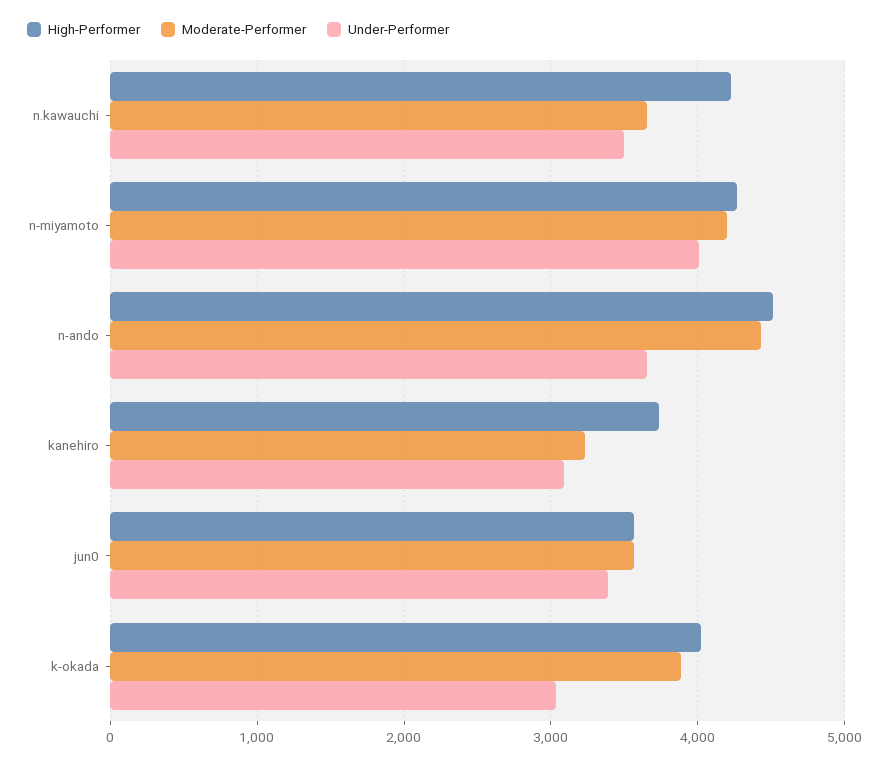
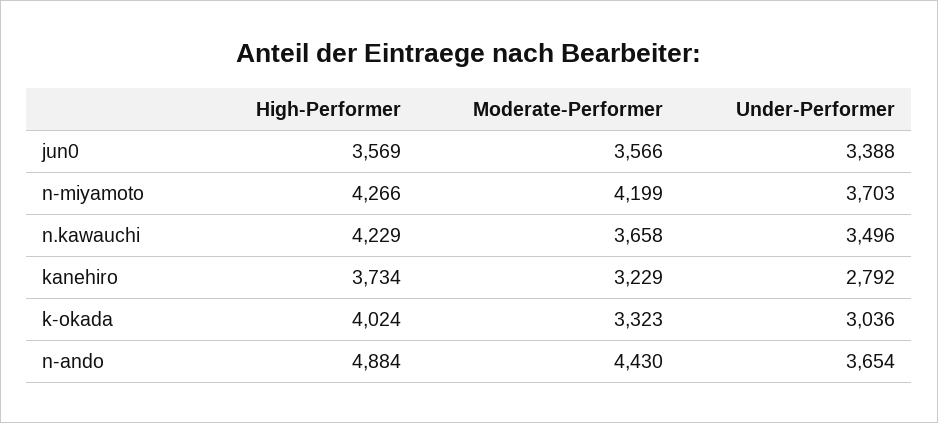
  {
    "High-Performer": {
      "n.kawauchi": 4229,
      "n-miyamoto": 4266,
-     "n-ando": 4500,
+     "n-ando": 4884,
      "kanehiro": 3734,
      "jun0": 3569,
      "k-okada": 4024
    },
    "Moderate-Performer": {
      "n.kawauchi": 3658,
      "n-miyamoto": 4199,
      "n-ando": 4430,
      "kanehiro": 3229,
      "jun0": 3566,
-     "k-okada": 3900
+     "k-okada": 3323
    },
    "Under-Performer": {
      "n.kawauchi": 3496,
-     "n-miyamoto": 4000,
+     "n-miyamoto": 3703,
      "n-ando": 3654,
-     "kanehiro": 3100,
+     "kanehiro": 2792,
      "jun0": 3388,
      "k-okada": 3036
    }
  }

